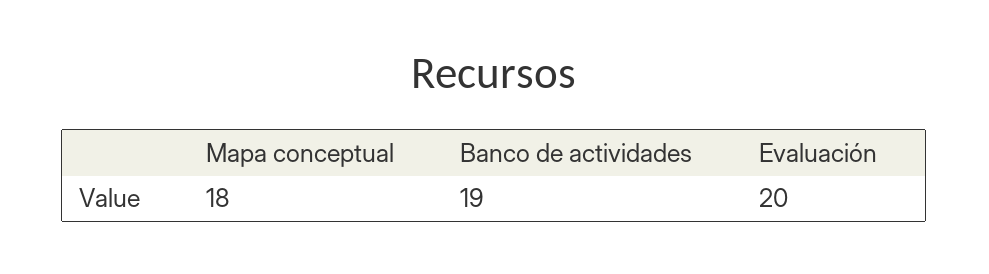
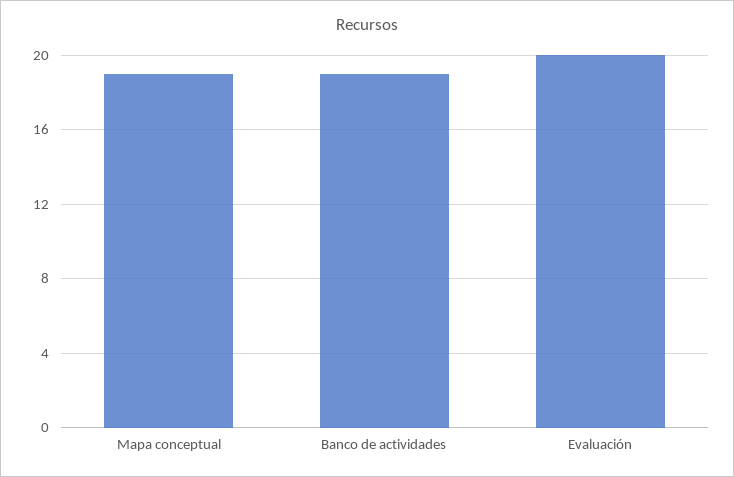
  {
-   "Mapa conceptual": 18,
+   "Mapa conceptual": 19,
    "Banco de actividades": 19,
    "Evaluación": 20
  }

